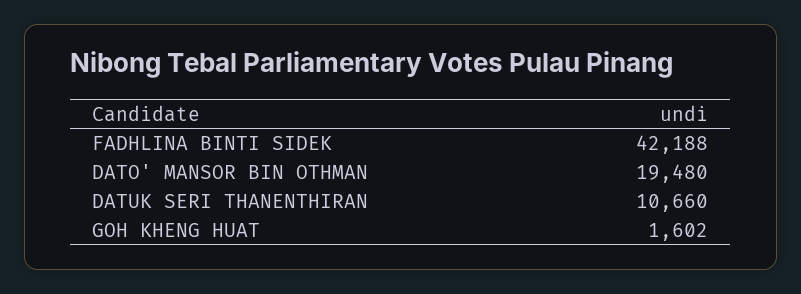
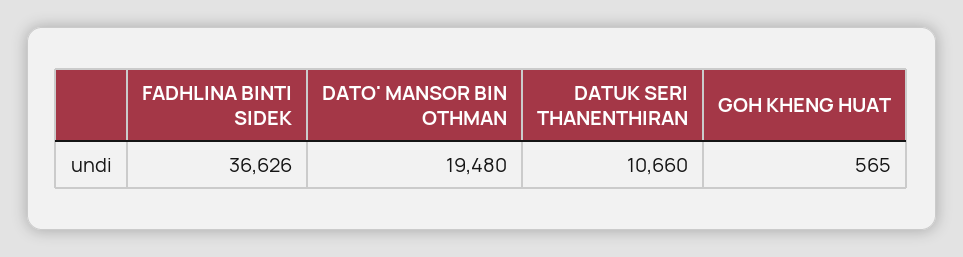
  {
-   "FADHLINA BINTI SIDEK": 42188,
+   "FADHLINA BINTI SIDEK": 36626,
    "DATO' MANSOR BIN OTHMAN": 19480,
    "DATUK SERI THANENTHIRAN": 10660,
-   "GOH KHENG HUAT": 1602
+   "GOH KHENG HUAT": 565
  }

